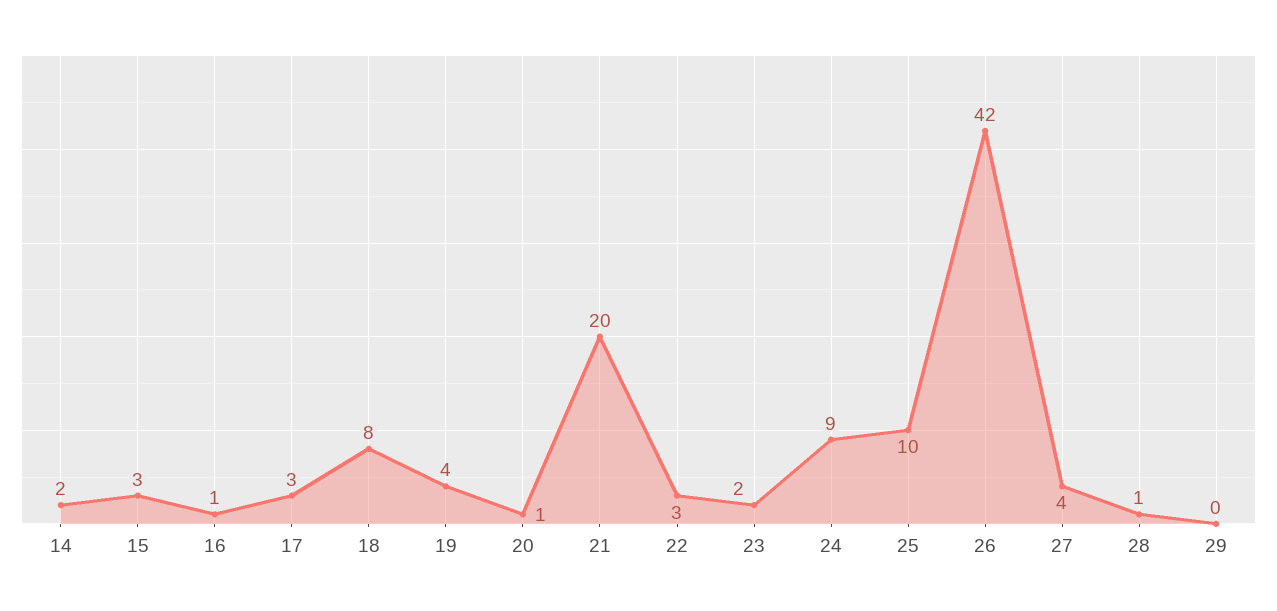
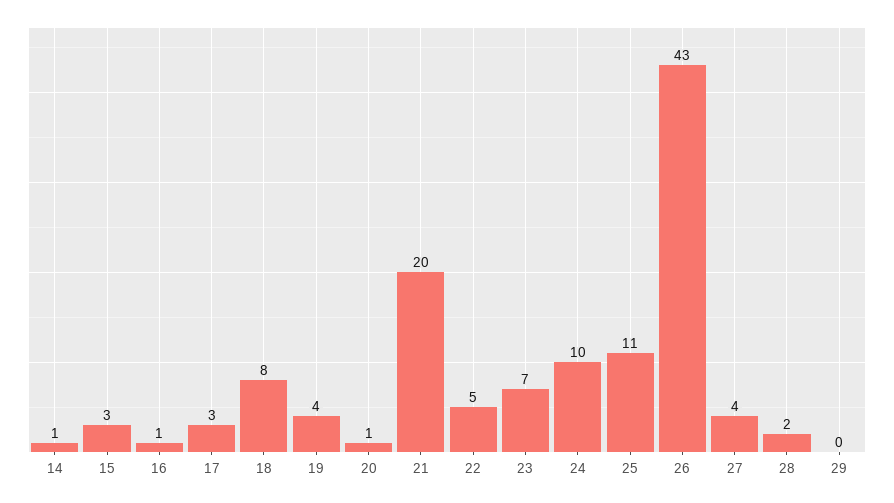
  {
-   "14": 2,
+   "14": 1,
    "15": 3,
    "16": 1,
    "17": 3,
    "18": 8,
    "19": 4,
    "20": 1,
    "21": 20,
-   "22": 3,
+   "22": 5,
-   "23": 2,
+   "23": 7,
-   "24": 9,
+   "24": 10,
-   "25": 10,
+   "25": 11,
-   "26": 42,
+   "26": 43,
    "27": 4,
-   "28": 1,
+   "28": 2,
    "29": 0
  }

